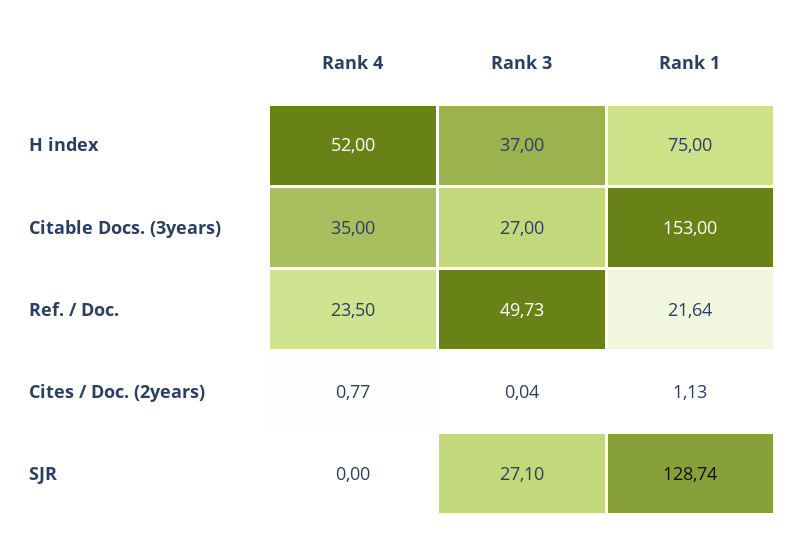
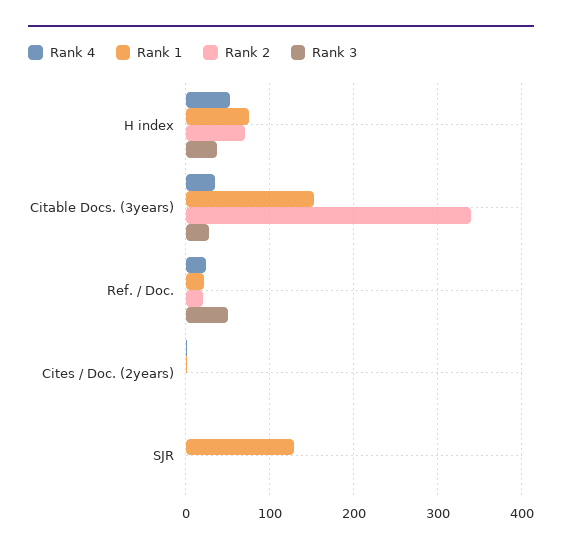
  {
    "Rank 4": {
      "H index": 52,
      "Citable Docs. (3years)": 35,
      "Ref. / Doc.": 23.5,
      "Cites / Doc. (2years)": 0.77,
      "SJR": 0
    },
    "Rank 3": {
      "H index": 37,
      "Citable Docs. (3years)": 27,
      "Ref. / Doc.": 49.73,
      "Cites / Doc. (2years)": 0.04,
-     "SJR": 27.1
+     "SJR": 0
    },
    "Rank 1": {
      "H index": 75,
      "Citable Docs. (3years)": 153,
      "Ref. / Doc.": 21.64,
      "Cites / Doc. (2years)": 1.13,
      "SJR": 128.74
-   }
+   },
+   "Rank 2": {
+     "H index": 70,
+     "Citable Docs. (3years)": 340,
+     "Ref. / Doc.": 20,
+     "Cites / Doc. (2years)": 0,
+     "SJR": 0
+   }
  }

